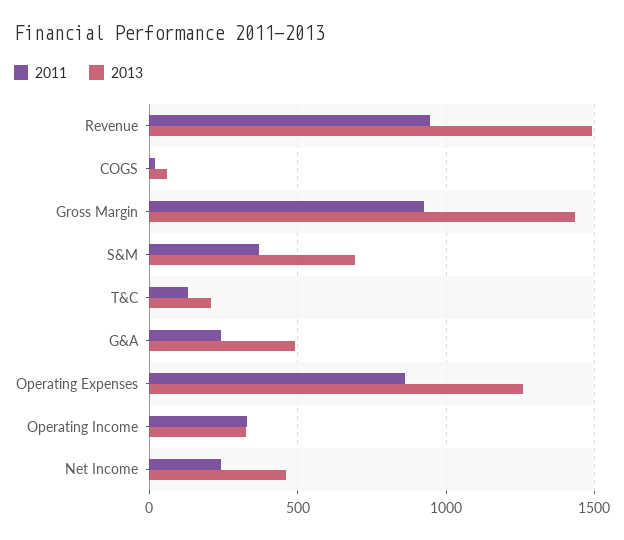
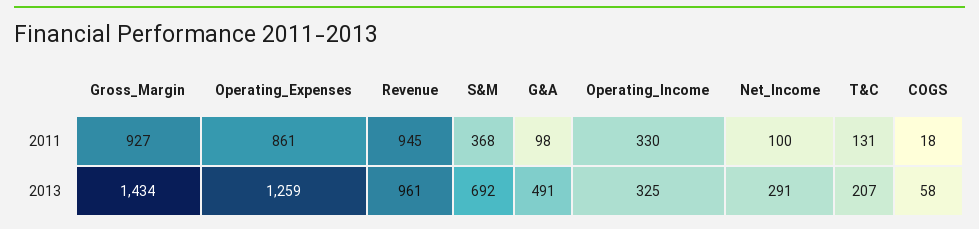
  {
    "2011": {
      "Revenue": 945,
      "COGS": 18,
      "Gross Margin": 927,
      "S&M": 368,
      "T&C": 131,
-     "G&A": 250,
+     "G&A": 98,
      "Operating Expenses": 861,
      "Operating Income": 330,
-     "Net Income": 250
+     "Net Income": 100
    },
    "2013": {
-     "Revenue": 1500,
+     "Revenue": 961,
      "COGS": 58,
      "Gross Margin": 1434,
      "S&M": 692,
      "T&C": 207,
      "G&A": 491,
      "Operating Expenses": 1259,
      "Operating Income": 325,
-     "Net Income": 450
+     "Net Income": 291
    }
  }

